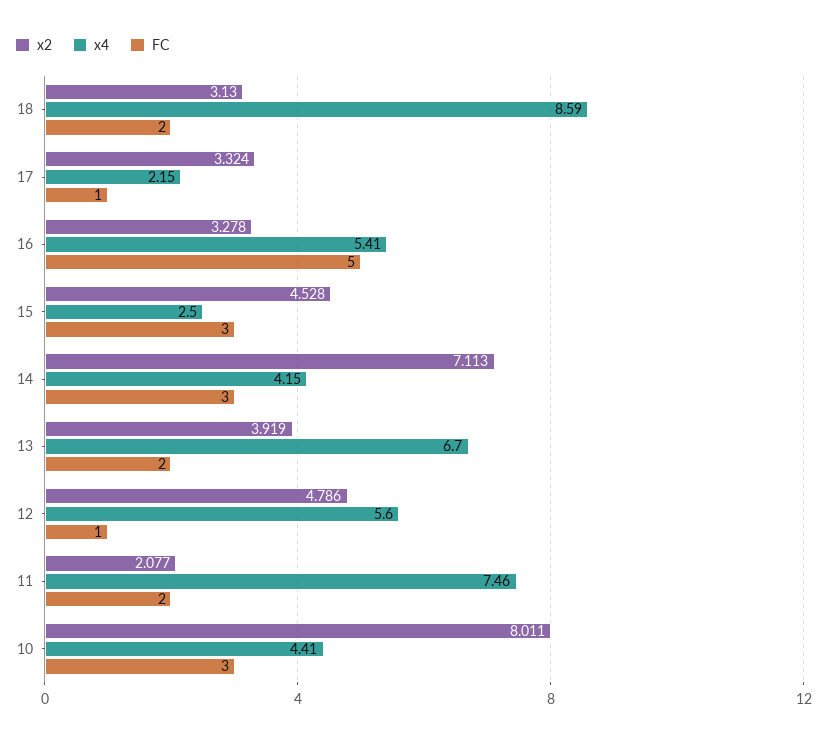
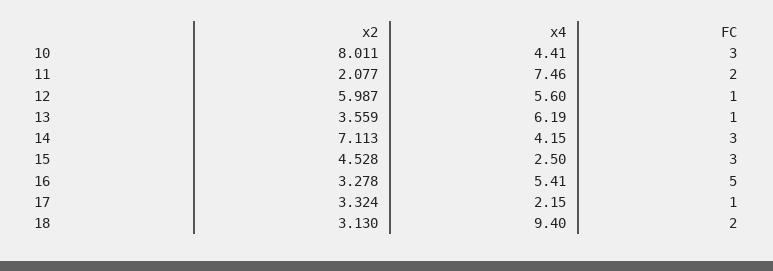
  {
    "x2": {
      "18": 3.13,
      "17": 3.324,
      "16": 3.278,
      "15": 4.528,
      "14": 7.113,
-     "13": 3.919,
+     "13": 3.559,
-     "12": 4.786,
+     "12": 5.987,
      "11": 2.077,
      "10": 8.011
    },
    "x4": {
-     "18": 8.59,
+     "18": 9.4,
      "17": 2.15,
      "16": 5.41,
      "15": 2.5,
      "14": 4.15,
-     "13": 6.7,
+     "13": 6.19,
      "12": 5.6,
      "11": 7.46,
      "10": 4.41
    },
    "FC": {
      "18": 2,
      "17": 1,
      "16": 5,
      "15": 3,
      "14": 3,
-     "13": 2,
+     "13": 1,
      "12": 1,
      "11": 2,
      "10": 3
    }
  }

